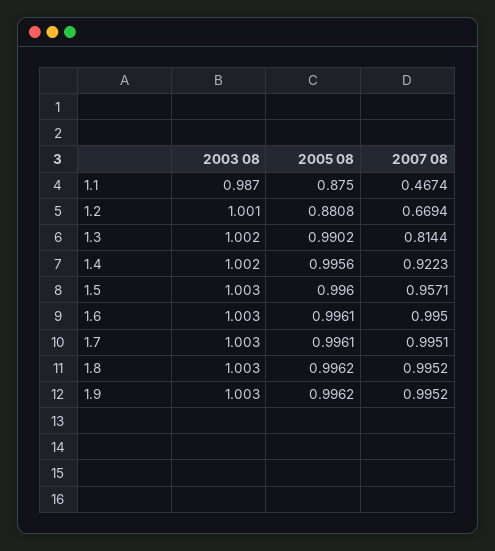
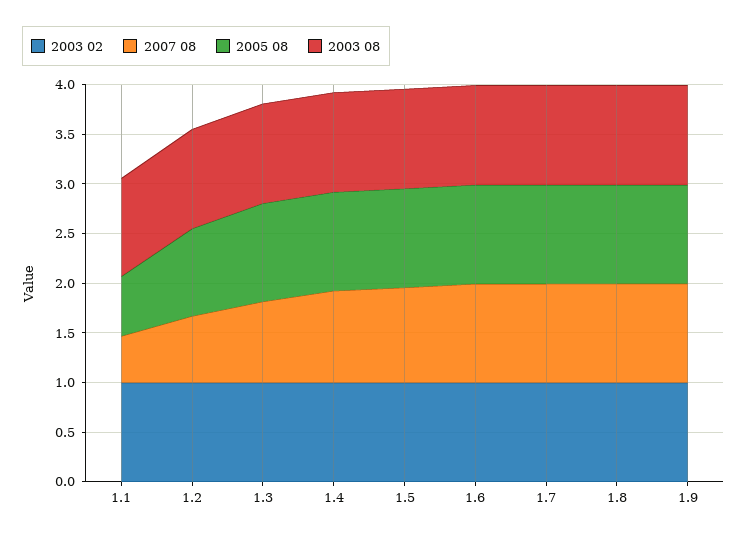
  {
    "2003 08": {
      "1.1": 0.987,
      "1.2": 1.001,
      "1.3": 1.002,
      "1.4": 1.002,
      "1.5": 1.003,
      "1.6": 1.003,
      "1.7": 1.003,
      "1.8": 1.003,
      "1.9": 1.003
    },
    "2005 08": {
-     "1.1": 0.875,
+     "1.1": 0.6,
      "1.2": 0.8808,
      "1.3": 0.9902,
      "1.4": 0.9956,
      "1.5": 0.996,
      "1.6": 0.9961,
      "1.7": 0.9961,
      "1.8": 0.9962,
      "1.9": 0.9962
    },
    "2007 08": {
      "1.1": 0.4674,
      "1.2": 0.6694,
      "1.3": 0.8144,
      "1.4": 0.9223,
      "1.5": 0.9571,
      "1.6": 0.995,
      "1.7": 0.9951,
      "1.8": 0.9952,
      "1.9": 0.9952
-   }
+   },
+   "2003 02": {
+     "1.1": 1,
+     "1.2": 1,
+     "1.3": 1,
+     "1.4": 1,
+     "1.5": 1,
+     "1.6": 1,
+     "1.7": 1,
+     "1.8": 1,
+     "1.9": 1
+   }
  }

